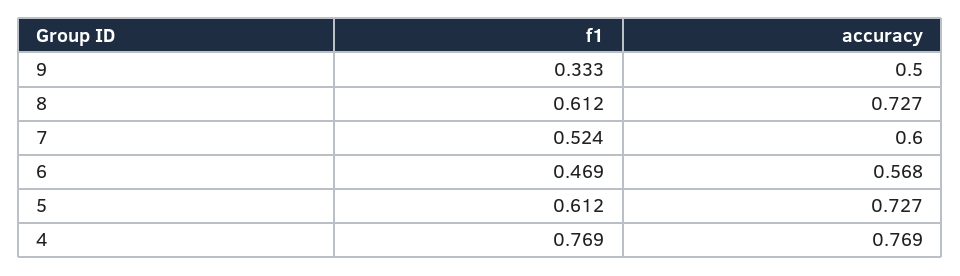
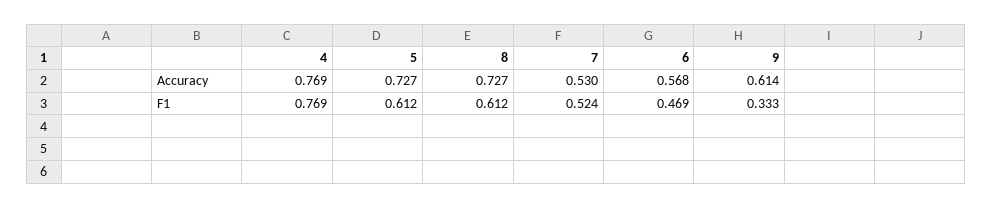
  {
    "f1": {
      "9": 0.333,
      "8": 0.612,
      "7": 0.524,
      "6": 0.469,
      "5": 0.612,
      "4": 0.769
    },
    "accuracy": {
-     "9": 0.5,
+     "9": 0.614,
      "8": 0.727,
-     "7": 0.6,
+     "7": 0.53,
      "6": 0.568,
      "5": 0.727,
      "4": 0.769
    }
  }

